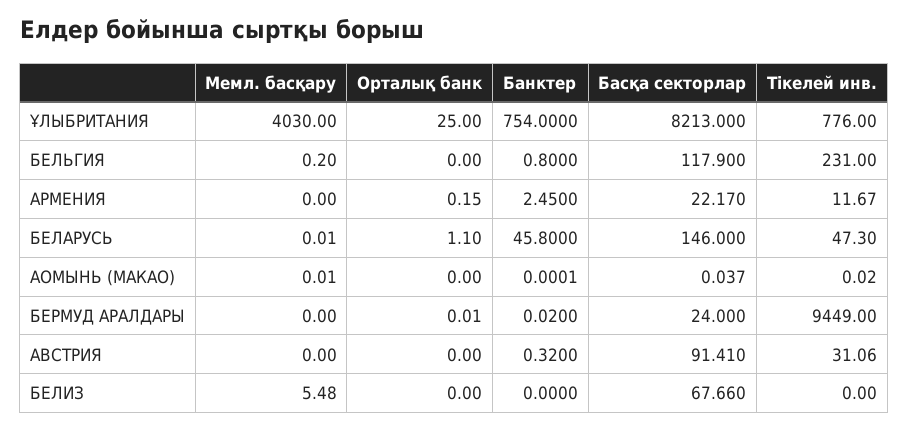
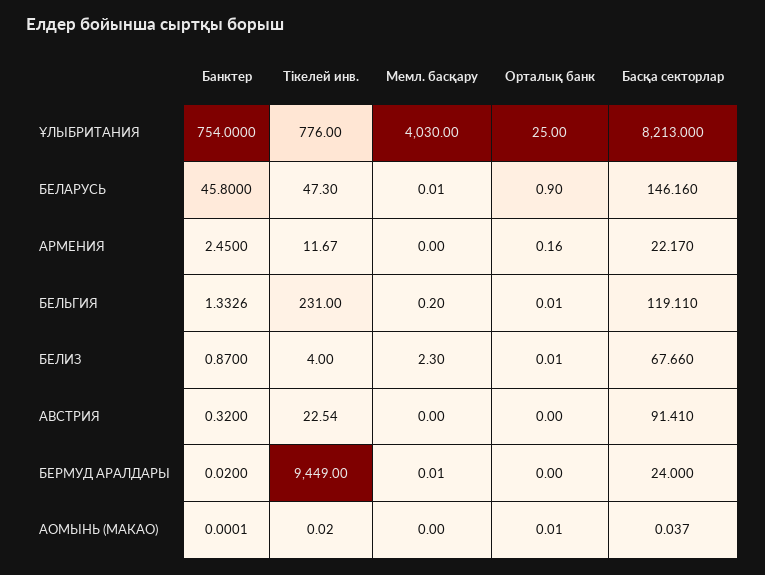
  {
    "Мемл. басқару": {
      "ҰЛЫБРИТАНИЯ": 4030,
      "БЕЛЬГИЯ": 0.2,
      "АРМЕНИЯ": 0,
      "БЕЛАРУСЬ": 0.01,
-     "АОМЫНЬ (МАКАО)": 0.01,
+     "АОМЫНЬ (МАКАО)": 0,
-     "БЕРМУД АРАЛДАРЫ": 0,
+     "БЕРМУД АРАЛДАРЫ": 0.01,
      "АВСТРИЯ": 0,
-     "БЕЛИЗ": 5.48
+     "БЕЛИЗ": 2.3
    },
    "Орталық банк": {
      "ҰЛЫБРИТАНИЯ": 25,
-     "БЕЛЬГИЯ": 0,
+     "БЕЛЬГИЯ": 0.01,
-     "АРМЕНИЯ": 0.15,
+     "АРМЕНИЯ": 0.16,
-     "БЕЛАРУСЬ": 1.1,
+     "БЕЛАРУСЬ": 0.9,
-     "АОМЫНЬ (МАКАО)": 0,
+     "АОМЫНЬ (МАКАО)": 0.01,
-     "БЕРМУД АРАЛДАРЫ": 0.01,
+     "БЕРМУД АРАЛДАРЫ": 0,
      "АВСТРИЯ": 0,
-     "БЕЛИЗ": 0
+     "БЕЛИЗ": 0.01
    },
    "Банктер": {
      "ҰЛЫБРИТАНИЯ": 754,
-     "БЕЛЬГИЯ": 0.8,
+     "БЕЛЬГИЯ": 1.3326,
      "АРМЕНИЯ": 2.45,
      "БЕЛАРУСЬ": 45.8,
      "АОМЫНЬ (МАКАО)": 0.0001,
      "БЕРМУД АРАЛДАРЫ": 0.02,
      "АВСТРИЯ": 0.32,
-     "БЕЛИЗ": 0
+     "БЕЛИЗ": 0.87
    },
    "Басқа секторлар": {
      "ҰЛЫБРИТАНИЯ": 8213,
-     "БЕЛЬГИЯ": 117.9,
+     "БЕЛЬГИЯ": 119.11,
      "АРМЕНИЯ": 22.17,
-     "БЕЛАРУСЬ": 146,
+     "БЕЛАРУСЬ": 146.16,
      "АОМЫНЬ (МАКАО)": 0.037,
      "БЕРМУД АРАЛДАРЫ": 24,
      "АВСТРИЯ": 91.41,
      "БЕЛИЗ": 67.66
    },
    "Тікелей инв.": {
      "ҰЛЫБРИТАНИЯ": 776,
      "БЕЛЬГИЯ": 231,
      "АРМЕНИЯ": 11.67,
      "БЕЛАРУСЬ": 47.3,
      "АОМЫНЬ (МАКАО)": 0.02,
      "БЕРМУД АРАЛДАРЫ": 9449,
-     "АВСТРИЯ": 31.06,
+     "АВСТРИЯ": 22.54,
-     "БЕЛИЗ": 0
+     "БЕЛИЗ": 4
    }
  }

